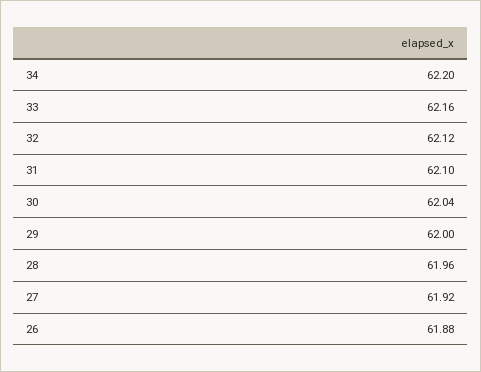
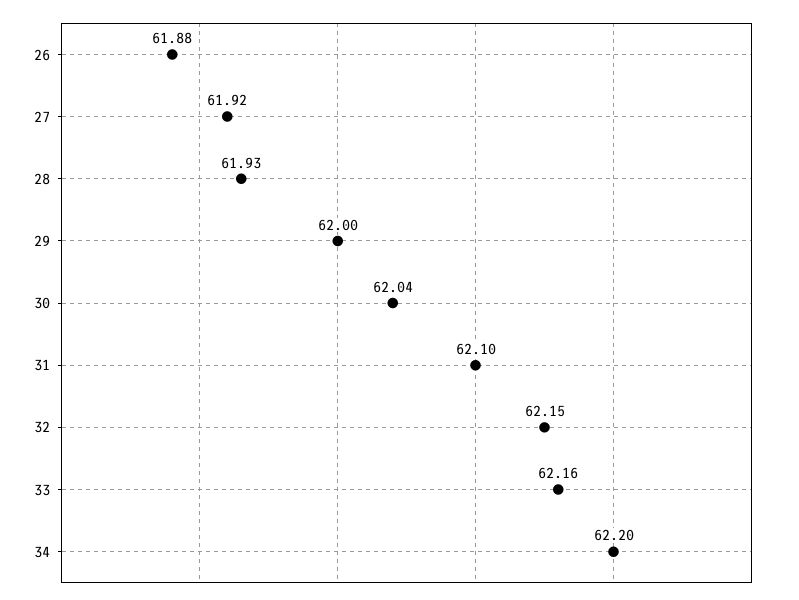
  {
    "34": 62.2,
    "33": 62.16,
-   "32": 62.12,
+   "32": 62.15,
    "31": 62.1,
    "30": 62.04,
    "29": 62,
-   "28": 61.96,
+   "28": 61.93,
    "27": 61.92,
    "26": 61.88
  }

